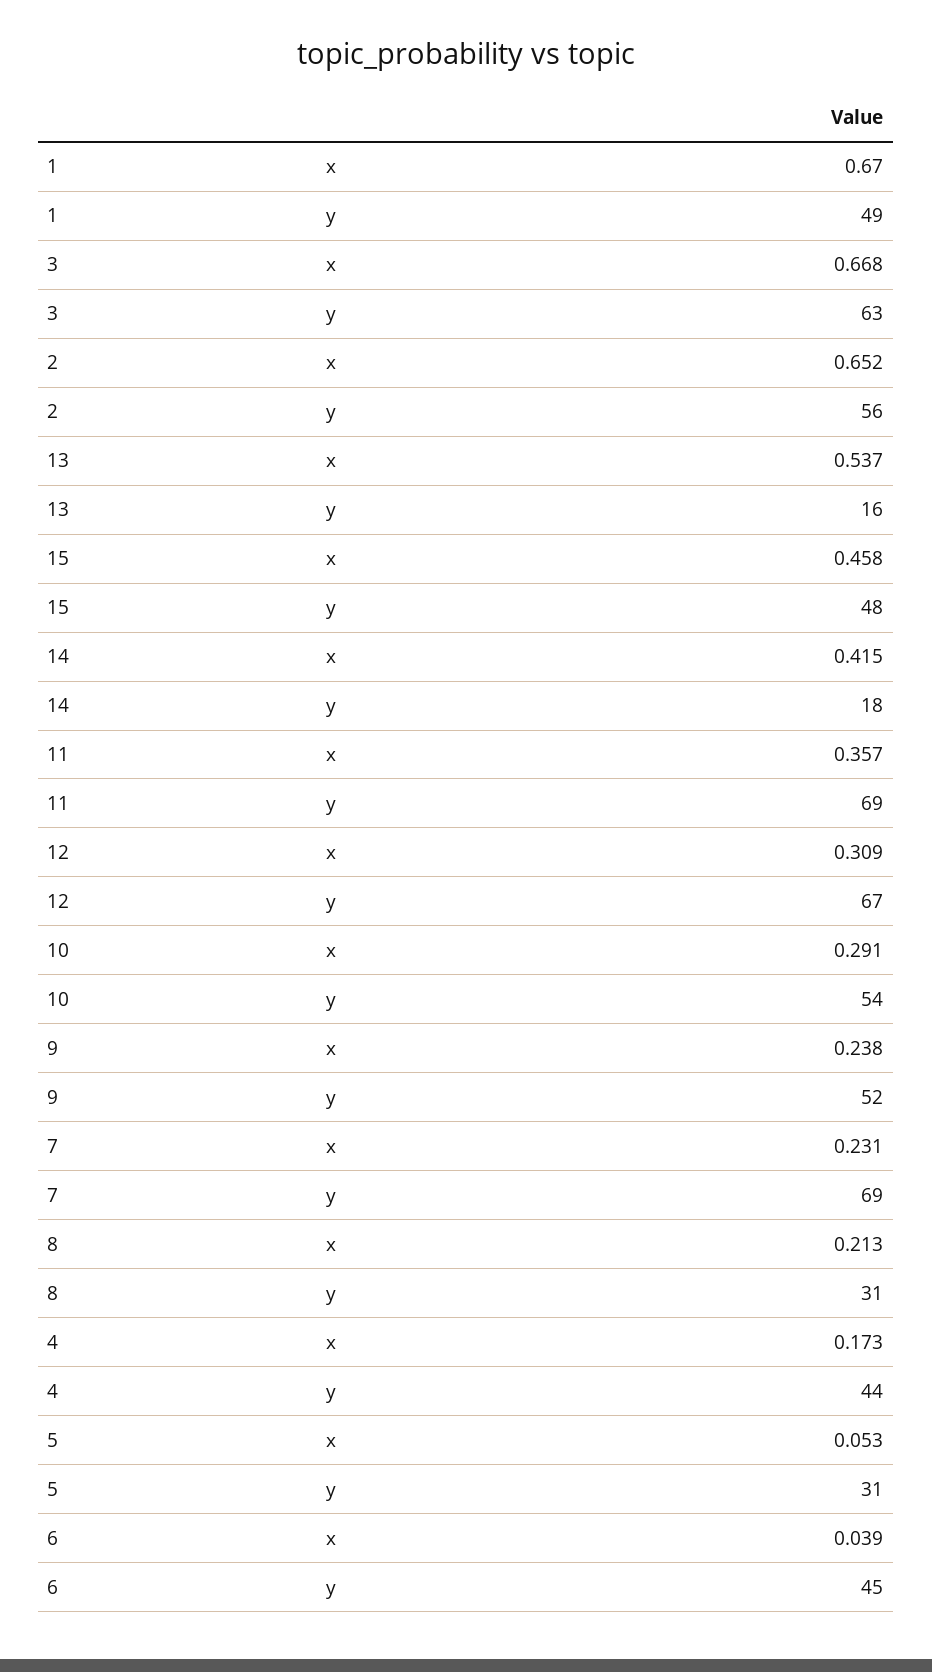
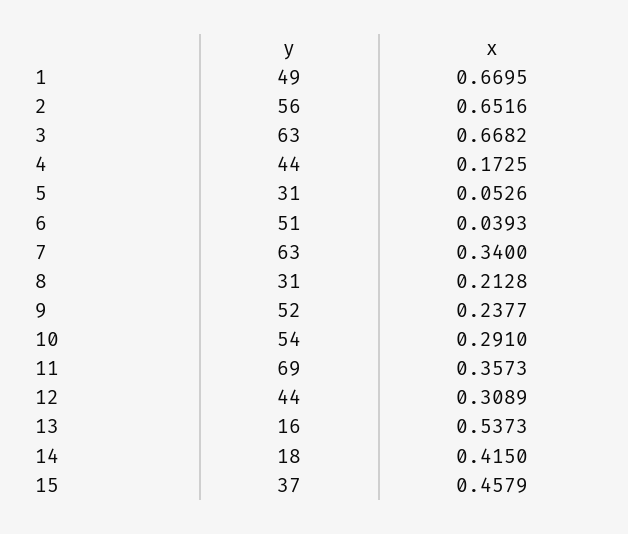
  {
    "1": {
      "x": 0.6695,
      "y": 49
    },
    "3": {
      "x": 0.6682,
      "y": 63
    },
    "2": {
      "x": 0.6516,
      "y": 56
    },
    "13": {
      "x": 0.5373,
      "y": 16
    },
    "15": {
      "x": 0.4579,
-     "y": 48
+     "y": 37
    },
    "14": {
      "x": 0.415,
      "y": 18
    },
    "11": {
      "x": 0.3573,
      "y": 69
    },
    "12": {
      "x": 0.3089,
-     "y": 67
+     "y": 44
    },
    "10": {
      "x": 0.291,
      "y": 54
    },
    "9": {
      "x": 0.2377,
      "y": 52
    },
    "7": {
-     "x": 0.231,
+     "x": 0.34,
-     "y": 69
+     "y": 63
    },
    "8": {
      "x": 0.2128,
      "y": 31
    },
    "4": {
      "x": 0.1725,
      "y": 44
    },
    "5": {
      "x": 0.0526,
      "y": 31
    },
    "6": {
      "x": 0.0393,
-     "y": 45
+     "y": 51
    }
  }

